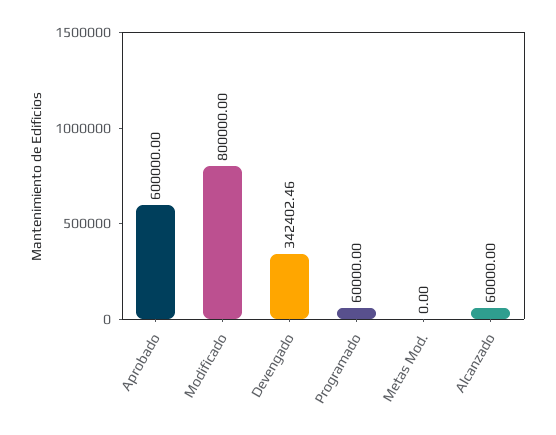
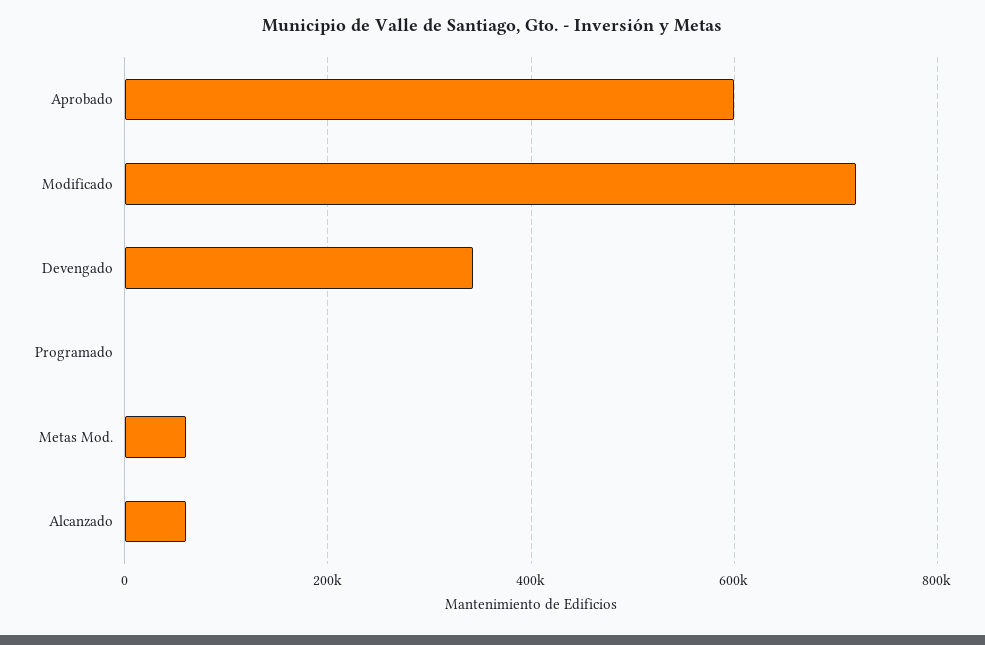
  {
    "Aprobado": 600000,
-   "Modificado": 800000,
+   "Modificado": 720000,
    "Devengado": 342402.46,
-   "Programado": 60000,
+   "Programado": 0,
-   "Metas Mod.": 0,
+   "Metas Mod.": 60000,
    "Alcanzado": 60000
  }

